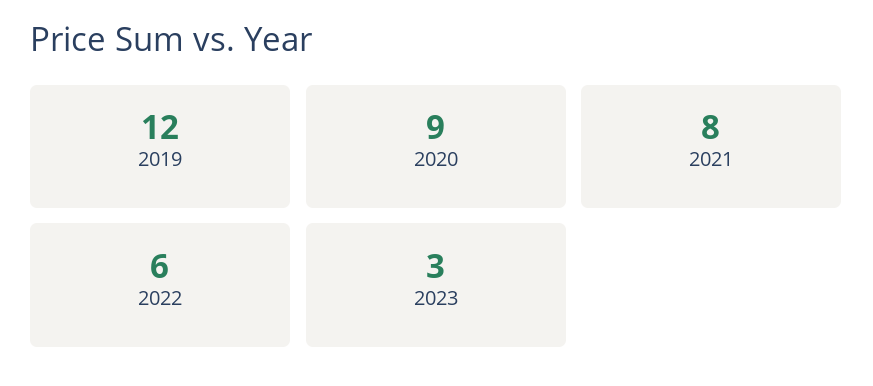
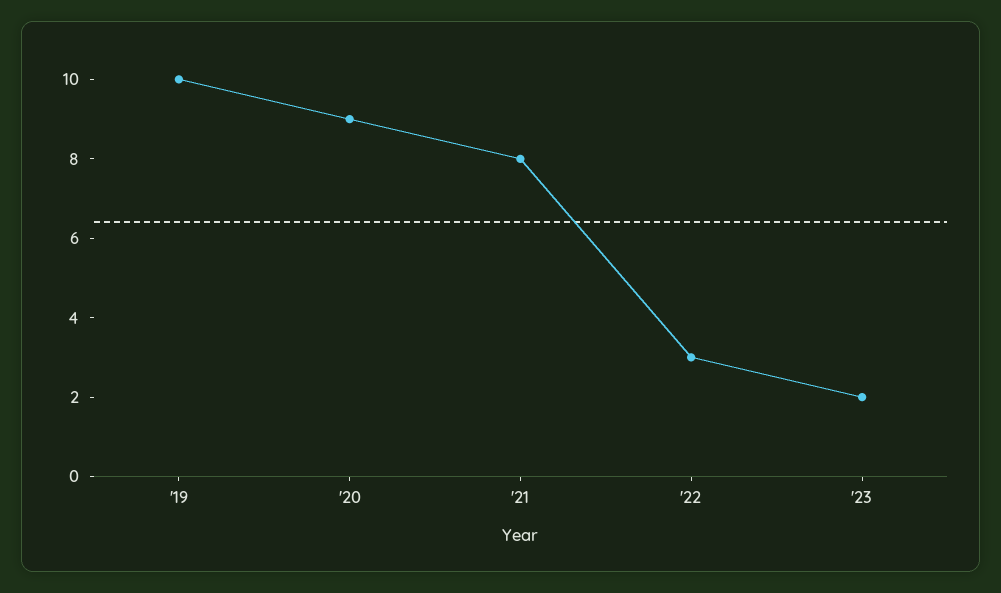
  {
-   "2019": 12,
+   "2019": 10,
    "2020": 9,
    "2021": 8,
-   "2022": 6,
+   "2022": 3,
-   "2023": 3
+   "2023": 2
  }

